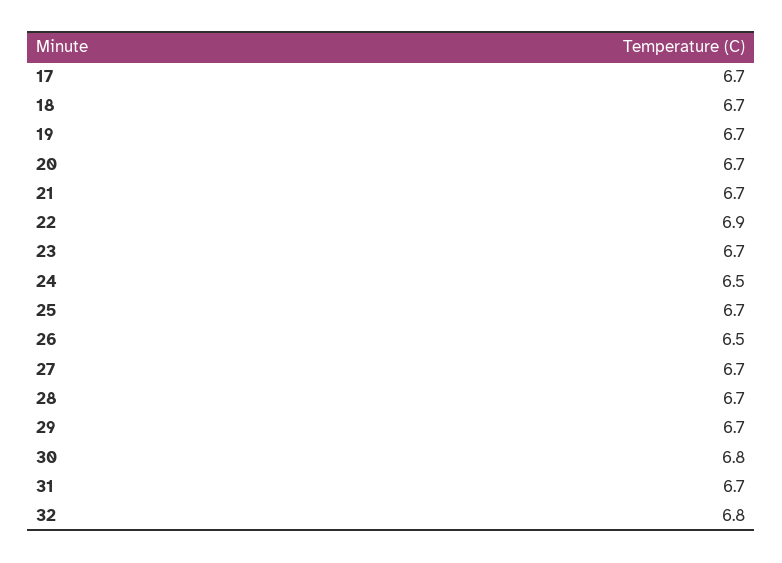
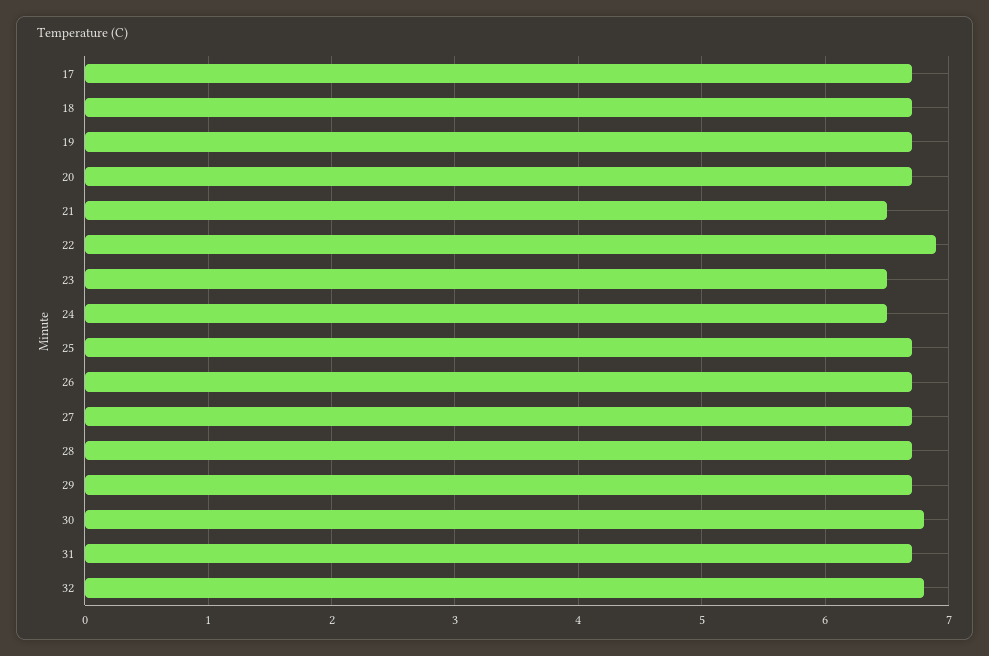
  {
    "17": 6.7,
    "18": 6.7,
    "19": 6.7,
    "20": 6.7,
-   "21": 6.7,
+   "21": 6.5,
    "22": 6.9,
-   "23": 6.7,
+   "23": 6.5,
    "24": 6.5,
    "25": 6.7,
-   "26": 6.5,
+   "26": 6.7,
    "27": 6.7,
    "28": 6.7,
    "29": 6.7,
    "30": 6.8,
    "31": 6.7,
    "32": 6.8
  }

